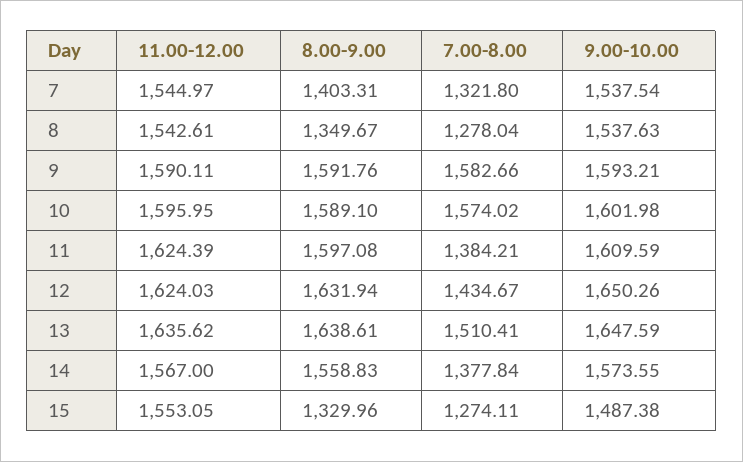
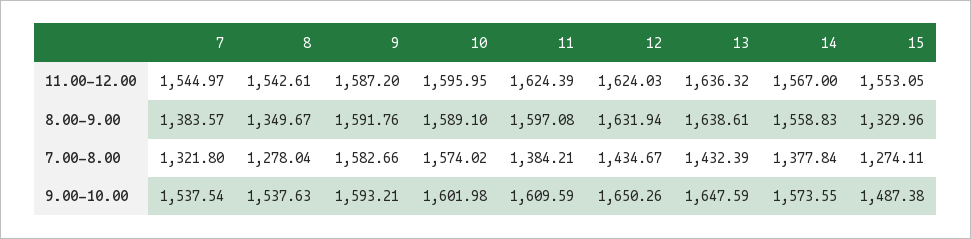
  {
    "11.00-12.00": {
      "7": 1544.97,
      "8": 1542.61,
-     "9": 1590.11,
+     "9": 1587.2,
      "10": 1595.95,
      "11": 1624.39,
      "12": 1624.03,
-     "13": 1635.62,
+     "13": 1636.32,
      "14": 1567,
      "15": 1553.05
    },
    "8.00-9.00": {
-     "7": 1403.31,
+     "7": 1383.57,
      "8": 1349.67,
      "9": 1591.76,
      "10": 1589.1,
      "11": 1597.08,
      "12": 1631.94,
      "13": 1638.61,
      "14": 1558.83,
      "15": 1329.96
    },
    "7.00-8.00": {
      "7": 1321.8,
      "8": 1278.04,
      "9": 1582.66,
      "10": 1574.02,
      "11": 1384.21,
      "12": 1434.67,
-     "13": 1510.41,
+     "13": 1432.39,
      "14": 1377.84,
      "15": 1274.11
    },
    "9.00-10.00": {
      "7": 1537.54,
      "8": 1537.63,
      "9": 1593.21,
      "10": 1601.98,
      "11": 1609.59,
      "12": 1650.26,
      "13": 1647.59,
      "14": 1573.55,
      "15": 1487.38
    }
  }

